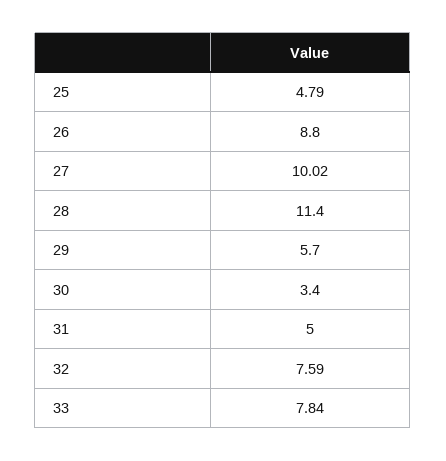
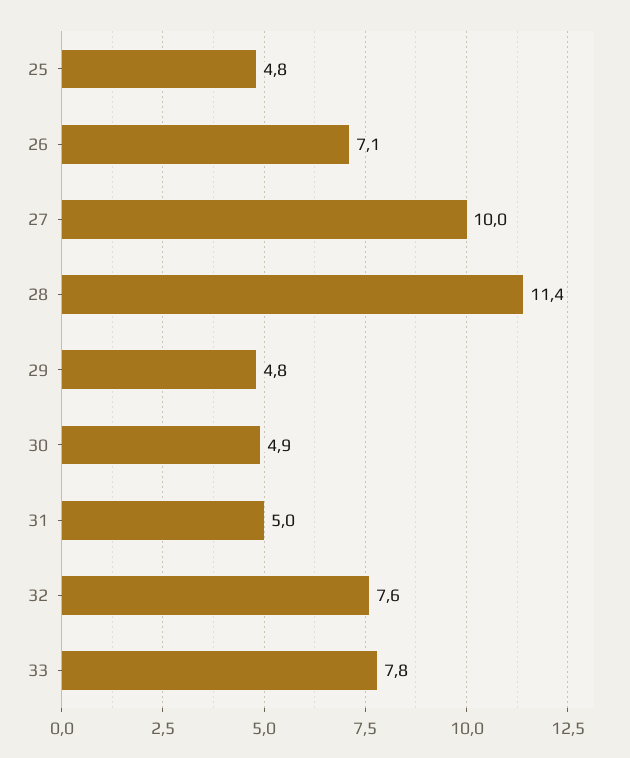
  {
    "25": 4.79,
-   "26": 8.8,
+   "26": 7.1,
    "27": 10.02,
    "28": 11.4,
-   "29": 5.7,
+   "29": 4.8,
-   "30": 3.4,
+   "30": 4.9,
    "31": 5,
    "32": 7.59,
    "33": 7.84
  }

